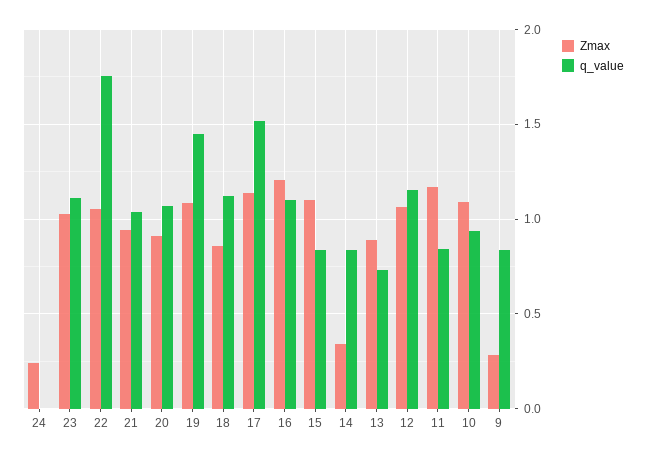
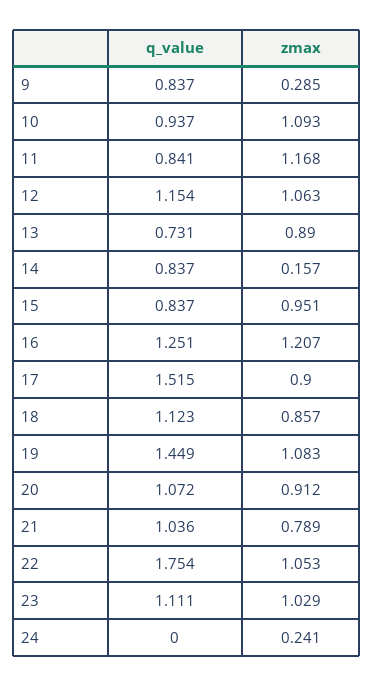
  {
    "Zmax": {
      "24": 0.241,
      "23": 1.029,
      "22": 1.053,
-     "21": 0.95,
+     "21": 0.789,
      "20": 0.912,
      "19": 1.083,
      "18": 0.857,
-     "17": 1.15,
+     "17": 0.9,
      "16": 1.207,
-     "15": 1.1,
+     "15": 0.951,
-     "14": 0.35,
+     "14": 0.157,
      "13": 0.89,
      "12": 1.063,
      "11": 1.168,
      "10": 1.093,
      "9": 0.285
    },
    "q_value": {
      "24": 0,
      "23": 1.111,
      "22": 1.754,
      "21": 1.036,
      "20": 1.072,
      "19": 1.449,
      "18": 1.123,
      "17": 1.515,
-     "16": 1.1,
+     "16": 1.251,
      "15": 0.837,
      "14": 0.837,
      "13": 0.731,
      "12": 1.154,
      "11": 0.841,
      "10": 0.937,
      "9": 0.837
    }
  }

